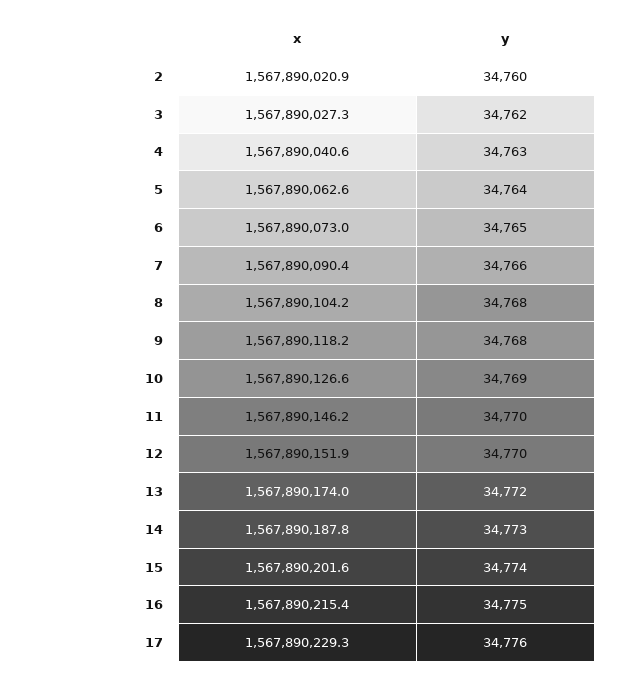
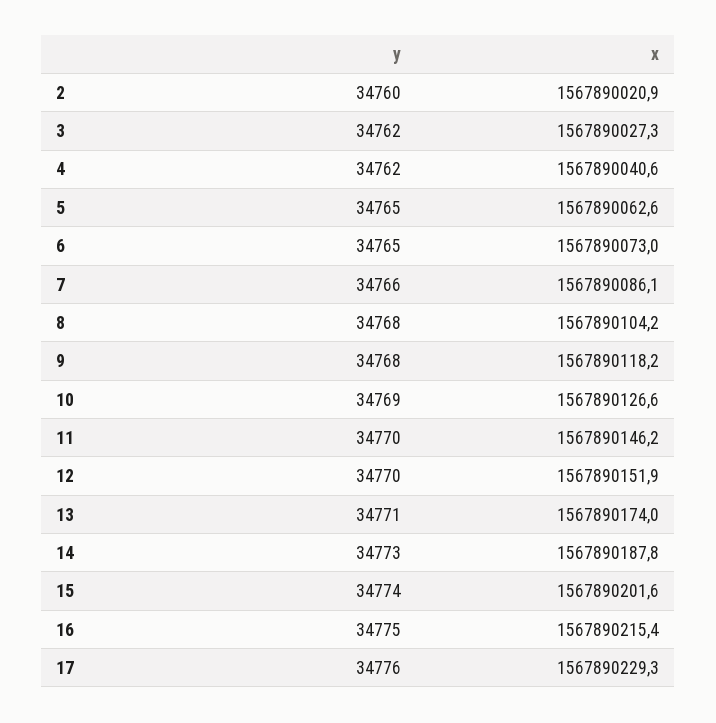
  {
    "x": {
      "2": 1567890020.9,
      "3": 1567890027.3,
      "4": 1567890040.6,
      "5": 1567890062.6,
      "6": 1567890073,
-     "7": 1567890090.4,
+     "7": 1567890086.1,
      "8": 1567890104.2,
      "9": 1567890118.2,
      "10": 1567890126.6,
      "11": 1567890146.2,
      "12": 1567890151.9,
      "13": 1567890174,
      "14": 1567890187.8,
      "15": 1567890201.6,
      "16": 1567890215.4,
      "17": 1567890229.3
    },
    "y": {
      "2": 34760,
      "3": 34762,
-     "4": 34763,
+     "4": 34762,
-     "5": 34764,
+     "5": 34765,
      "6": 34765,
      "7": 34766,
      "8": 34768,
      "9": 34768,
      "10": 34769,
      "11": 34770,
      "12": 34770,
-     "13": 34772,
+     "13": 34771,
      "14": 34773,
      "15": 34774,
      "16": 34775,
      "17": 34776
    }
  }

